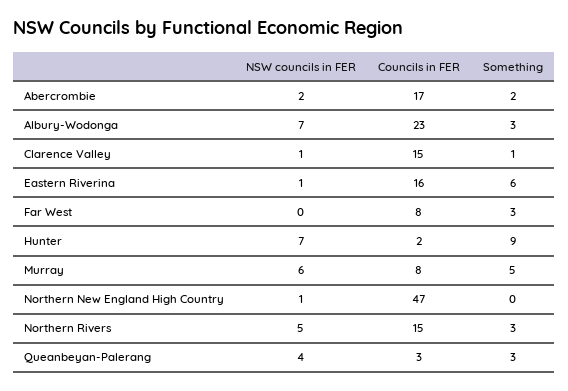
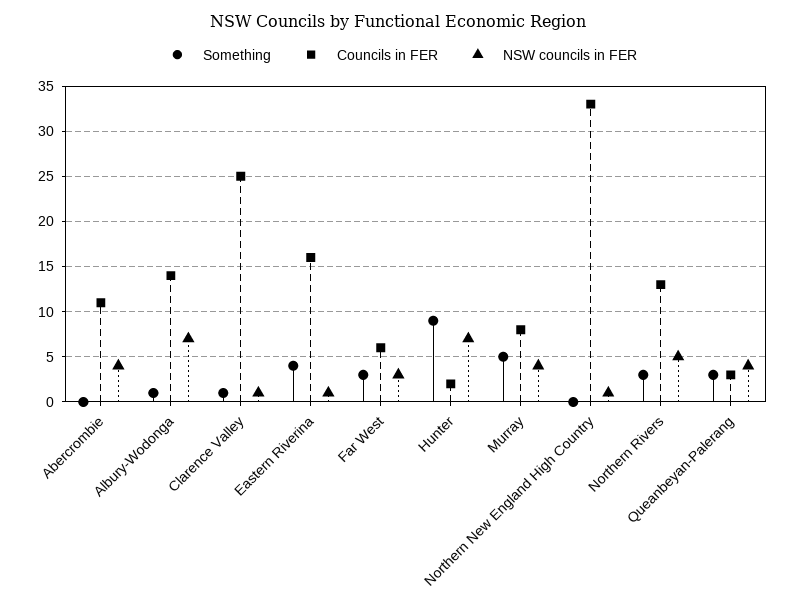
  {
    "NSW councils in FER": {
-     "Abercrombie": 2,
+     "Abercrombie": 4,
      "Albury-Wodonga": 7,
      "Clarence Valley": 1,
      "Eastern Riverina": 1,
-     "Far West": 0,
+     "Far West": 3,
      "Hunter": 7,
-     "Murray": 6,
+     "Murray": 4,
      "Northern New England High Country": 1,
      "Northern Rivers": 5,
      "Queanbeyan-Palerang": 4
    },
    "Councils in FER": {
-     "Abercrombie": 17,
+     "Abercrombie": 11,
-     "Albury-Wodonga": 23,
+     "Albury-Wodonga": 14,
-     "Clarence Valley": 15,
+     "Clarence Valley": 25,
      "Eastern Riverina": 16,
-     "Far West": 8,
+     "Far West": 6,
      "Hunter": 2,
      "Murray": 8,
-     "Northern New England High Country": 47,
+     "Northern New England High Country": 33,
-     "Northern Rivers": 15,
+     "Northern Rivers": 13,
      "Queanbeyan-Palerang": 3
    },
    "Something": {
-     "Abercrombie": 2,
+     "Abercrombie": 0,
-     "Albury-Wodonga": 3,
+     "Albury-Wodonga": 1,
      "Clarence Valley": 1,
-     "Eastern Riverina": 6,
+     "Eastern Riverina": 4,
      "Far West": 3,
      "Hunter": 9,
      "Murray": 5,
      "Northern New England High Country": 0,
      "Northern Rivers": 3,
      "Queanbeyan-Palerang": 3
    }
  }

